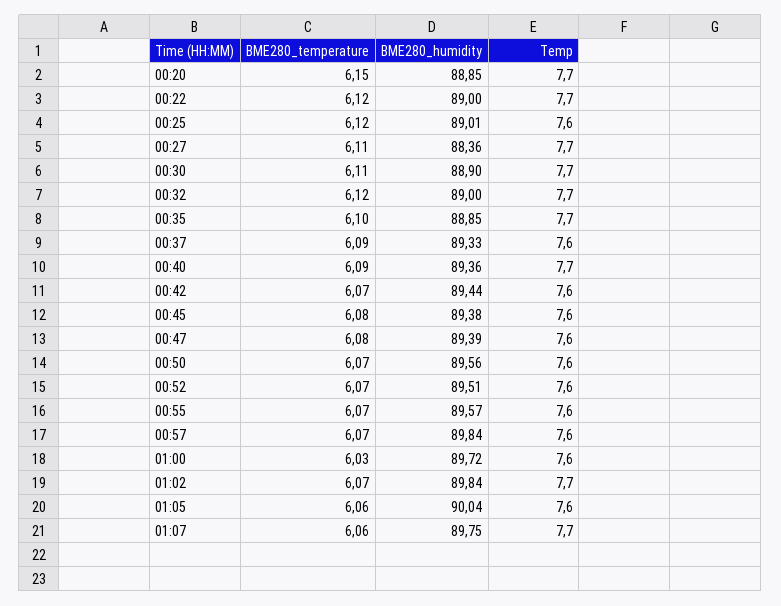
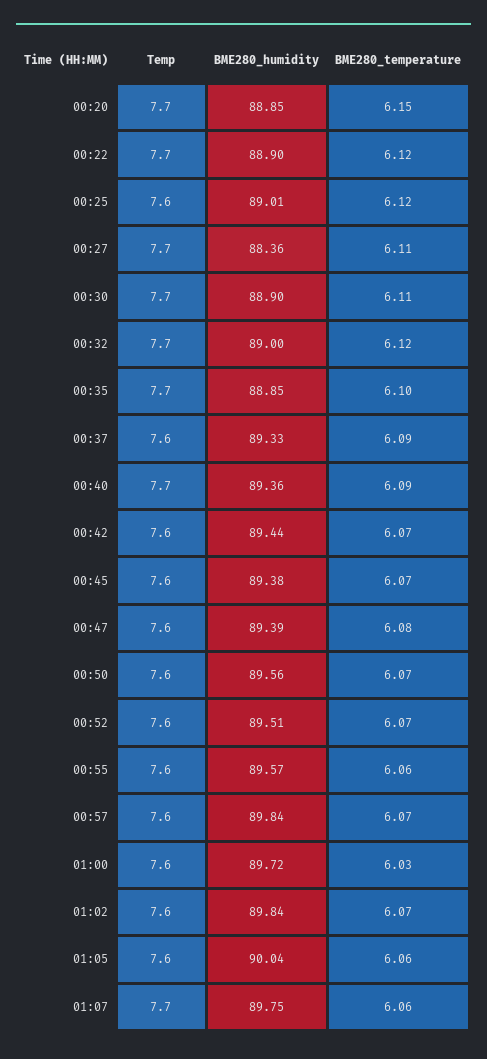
  {
    "BME280_temperature": {
      "00:20": 6.15,
      "00:22": 6.12,
      "00:25": 6.12,
      "00:27": 6.11,
      "00:30": 6.11,
      "00:32": 6.12,
      "00:35": 6.1,
      "00:37": 6.09,
      "00:40": 6.09,
      "00:42": 6.07,
-     "00:45": 6.08,
+     "00:45": 6.07,
      "00:47": 6.08,
      "00:50": 6.07,
      "00:52": 6.07,
-     "00:55": 6.07,
+     "00:55": 6.06,
      "00:57": 6.07,
      "01:00": 6.03,
      "01:02": 6.07,
      "01:05": 6.06,
      "01:07": 6.06
    },
    "BME280_humidity": {
      "00:20": 88.85,
-     "00:22": 89,
+     "00:22": 88.9,
      "00:25": 89.01,
      "00:27": 88.36,
      "00:30": 88.9,
      "00:32": 89,
      "00:35": 88.85,
      "00:37": 89.33,
      "00:40": 89.36,
      "00:42": 89.44,
      "00:45": 89.38,
      "00:47": 89.39,
      "00:50": 89.56,
      "00:52": 89.51,
      "00:55": 89.57,
      "00:57": 89.84,
      "01:00": 89.72,
      "01:02": 89.84,
      "01:05": 90.04,
      "01:07": 89.75
    },
    "Temp": {
      "00:20": 7.7,
      "00:22": 7.7,
      "00:25": 7.6,
      "00:27": 7.7,
      "00:30": 7.7,
      "00:32": 7.7,
      "00:35": 7.7,
      "00:37": 7.6,
      "00:40": 7.7,
      "00:42": 7.6,
      "00:45": 7.6,
      "00:47": 7.6,
      "00:50": 7.6,
      "00:52": 7.6,
      "00:55": 7.6,
      "00:57": 7.6,
      "01:00": 7.6,
-     "01:02": 7.7,
+     "01:02": 7.6,
      "01:05": 7.6,
      "01:07": 7.7
    }
  }

